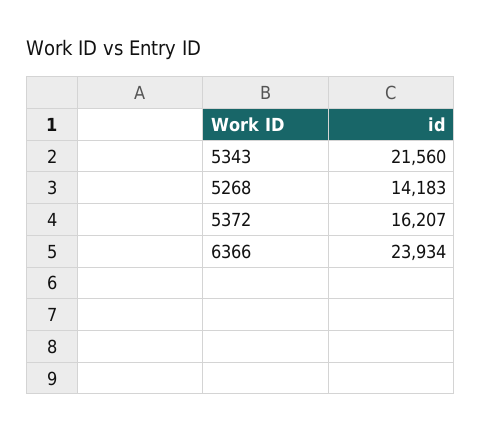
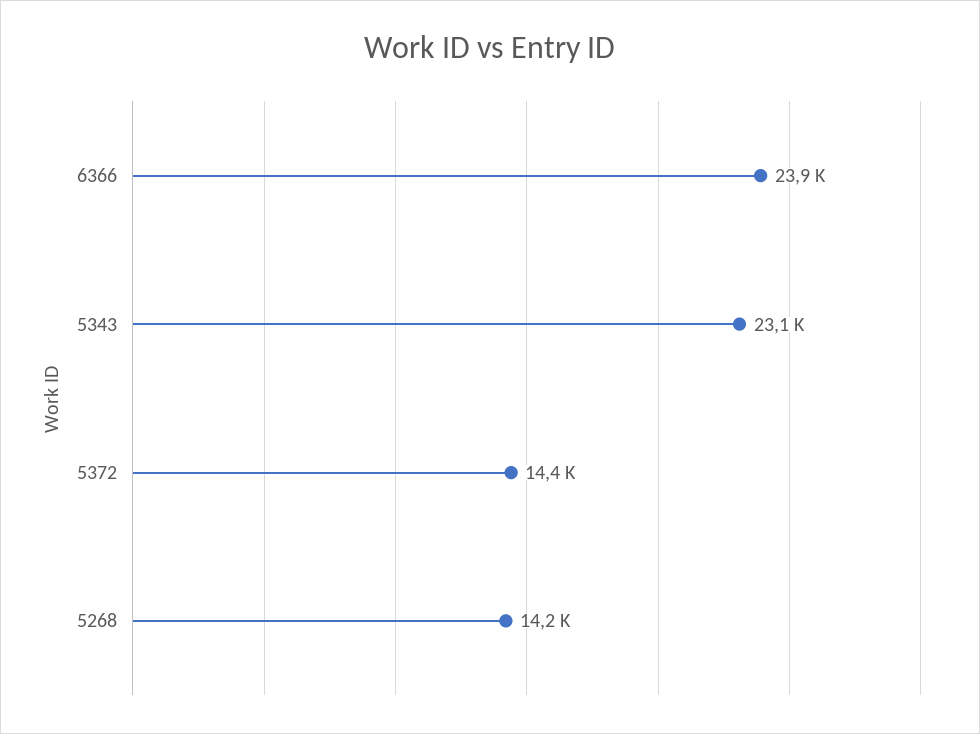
  {
-   "5343": 21560,
+   "5343": 23100,
    "5268": 14183,
-   "5372": 16207,
+   "5372": 14400,
    "6366": 23934
  }

